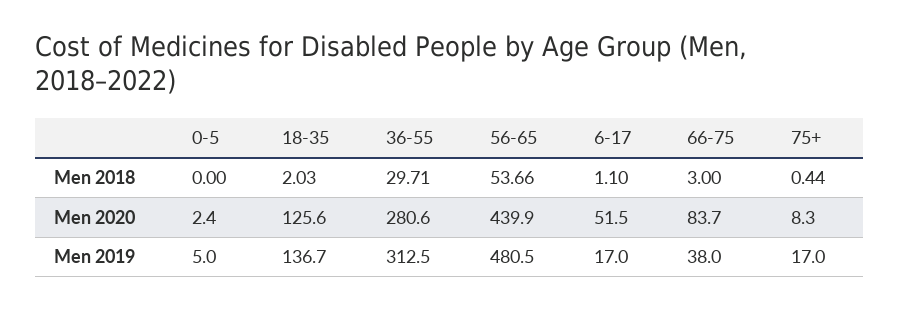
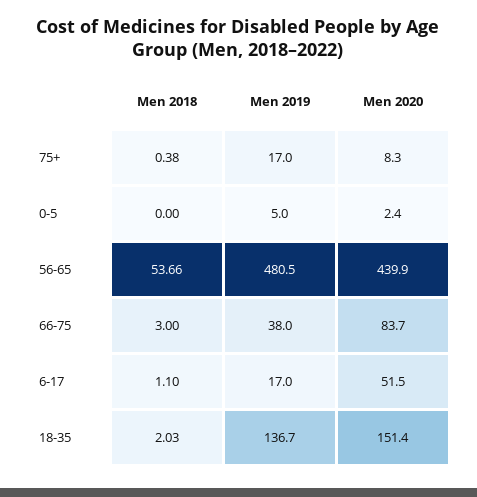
  {
    "0-5": {
      "Men 2018": 0,
      "Men 2020": 2.4,
      "Men 2019": 5
    },
    "18-35": {
      "Men 2018": 2.03,
-     "Men 2020": 125.6,
+     "Men 2020": 151.4,
      "Men 2019": 136.7
    },
-   "36-55": {
-     "Men 2018": 29.71,
-     "Men 2020": 280.6,
-     "Men 2019": 312.5
-   },
    "56-65": {
      "Men 2018": 53.66,
      "Men 2020": 439.9,
      "Men 2019": 480.5
    },
    "6-17": {
      "Men 2018": 1.1,
      "Men 2020": 51.5,
      "Men 2019": 17
    },
    "66-75": {
      "Men 2018": 3,
      "Men 2020": 83.7,
      "Men 2019": 38
    },
    "75+": {
-     "Men 2018": 0.44,
+     "Men 2018": 0.38,
      "Men 2020": 8.3,
      "Men 2019": 17
    }
  }

